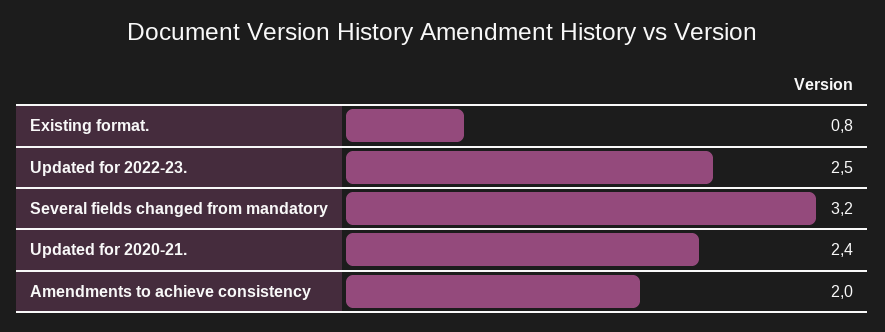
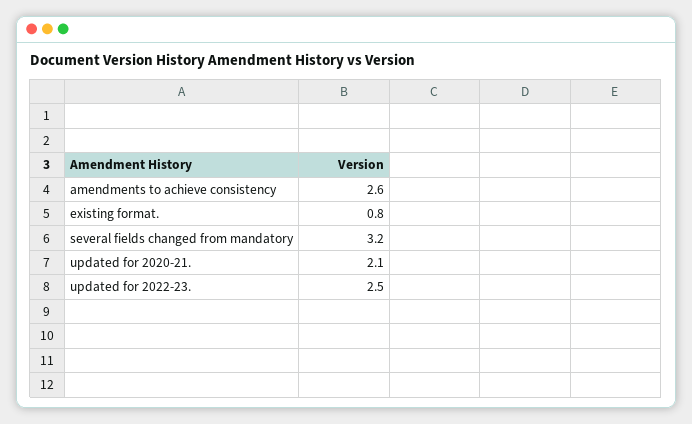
  {
    "Existing format.": 0.8,
    "Updated for 2022-23.": 2.5,
    "Several fields changed from mandatory": 3.2,
-   "Updated for 2020-21.": 2.4,
+   "Updated for 2020-21.": 2.1,
-   "Amendments to achieve consistency": 2
+   "Amendments to achieve consistency": 2.6
  }

